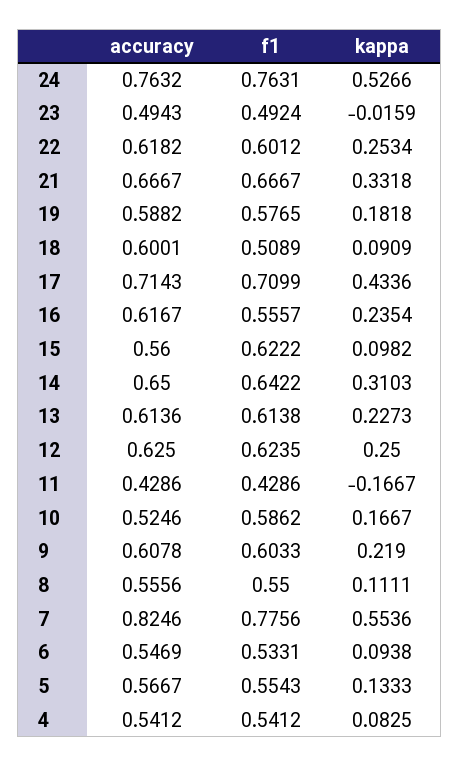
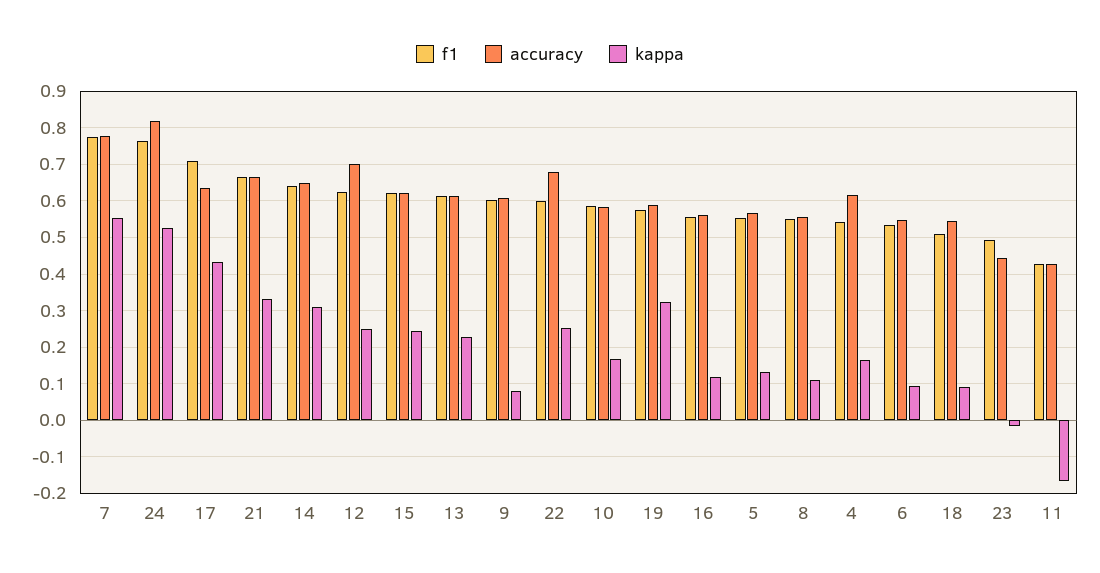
  {
    "accuracy": {
-     "24": 0.7632,
+     "24": 0.82,
-     "23": 0.4943,
+     "23": 0.44,
-     "22": 0.6182,
+     "22": 0.68,
      "21": 0.6667,
      "19": 0.5882,
-     "18": 0.6001,
+     "18": 0.54,
-     "17": 0.7143,
+     "17": 0.64,
-     "16": 0.6167,
+     "16": 0.56,
-     "15": 0.56,
+     "15": 0.62,
      "14": 0.65,
      "13": 0.6136,
-     "12": 0.625,
+     "12": 0.7,
      "11": 0.4286,
-     "10": 0.5246,
+     "10": 0.58,
      "9": 0.6078,
      "8": 0.5556,
-     "7": 0.8246,
+     "7": 0.78,
      "6": 0.5469,
      "5": 0.5667,
-     "4": 0.5412
+     "4": 0.62
    },
    "f1": {
      "24": 0.7631,
      "23": 0.4924,
      "22": 0.6012,
      "21": 0.6667,
      "19": 0.5765,
      "18": 0.5089,
      "17": 0.7099,
      "16": 0.5557,
      "15": 0.6222,
      "14": 0.6422,
      "13": 0.6138,
      "12": 0.6235,
      "11": 0.4286,
      "10": 0.5862,
      "9": 0.6033,
      "8": 0.55,
      "7": 0.7756,
      "6": 0.5331,
      "5": 0.5543,
      "4": 0.5412
    },
    "kappa": {
      "24": 0.5266,
      "23": -0.0159,
      "22": 0.2534,
      "21": 0.3318,
-     "19": 0.1818,
+     "19": 0.32,
      "18": 0.0909,
      "17": 0.4336,
-     "16": 0.2354,
+     "16": 0.12,
-     "15": 0.0982,
+     "15": 0.24,
      "14": 0.3103,
      "13": 0.2273,
      "12": 0.25,
      "11": -0.1667,
      "10": 0.1667,
-     "9": 0.219,
+     "9": 0.08,
      "8": 0.1111,
      "7": 0.5536,
      "6": 0.0938,
      "5": 0.1333,
-     "4": 0.0825
+     "4": 0.16
    }
  }

